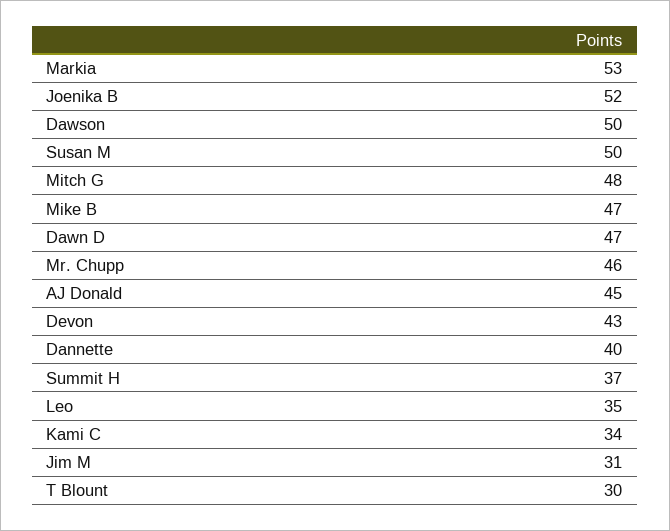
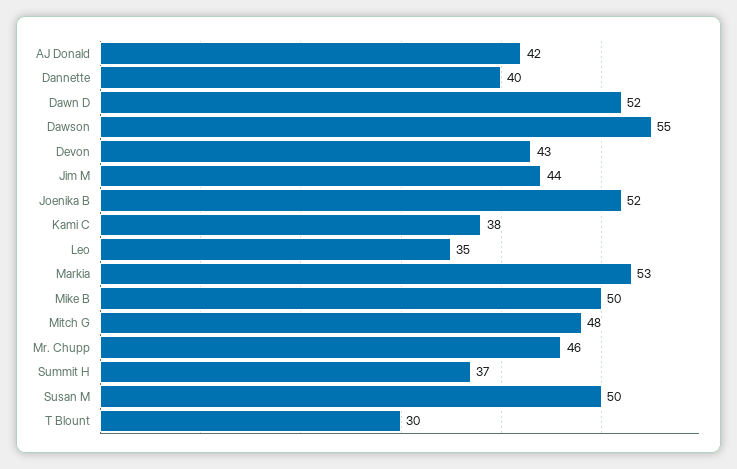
  {
    "Markia": 53,
    "Joenika B": 52,
-   "Dawson": 50,
+   "Dawson": 55,
    "Susan M": 50,
    "Mitch G": 48,
-   "Mike B": 47,
+   "Mike B": 50,
-   "Dawn D": 47,
+   "Dawn D": 52,
    "Mr. Chupp": 46,
-   "AJ Donald": 45,
+   "AJ Donald": 42,
    "Devon": 43,
    "Dannette": 40,
    "Summit H": 37,
    "Leo": 35,
-   "Kami C": 34,
+   "Kami C": 38,
-   "Jim M": 31,
+   "Jim M": 44,
    "T Blount": 30
  }

